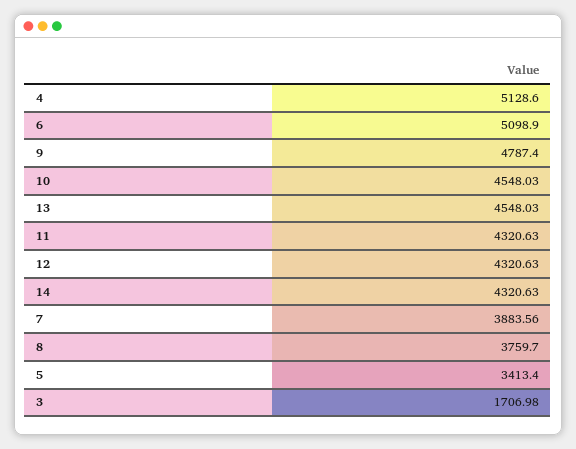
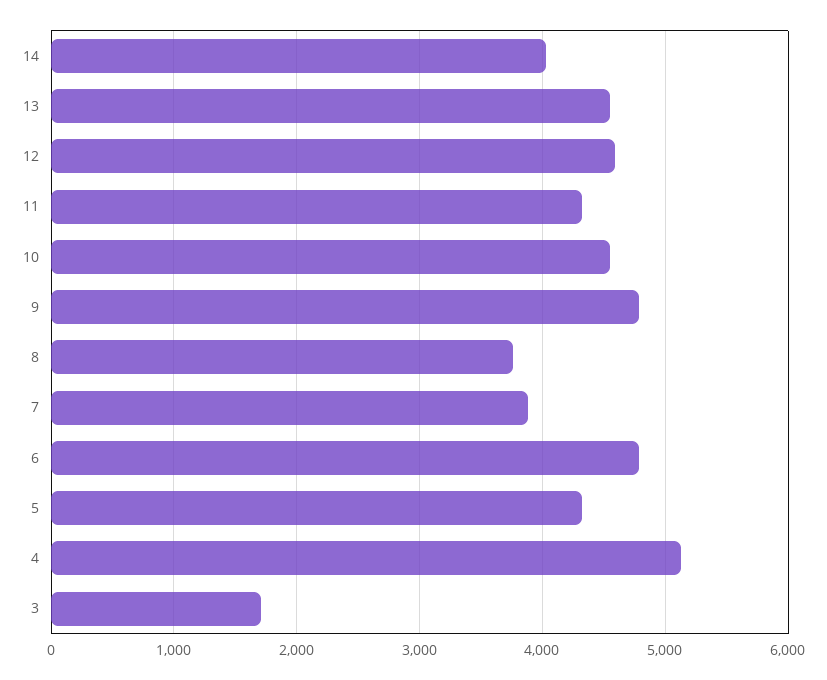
  {
    "4": 5128.6,
-   "6": 5098.9,
+   "6": 4800,
    "9": 4787.4,
    "10": 4548.03,
    "13": 4548.03,
    "11": 4320.63,
-   "12": 4320.63,
+   "12": 4600,
-   "14": 4320.63,
+   "14": 4000,
    "7": 3883.56,
    "8": 3759.7,
-   "5": 3413.4,
+   "5": 4300,
    "3": 1706.98
  }

